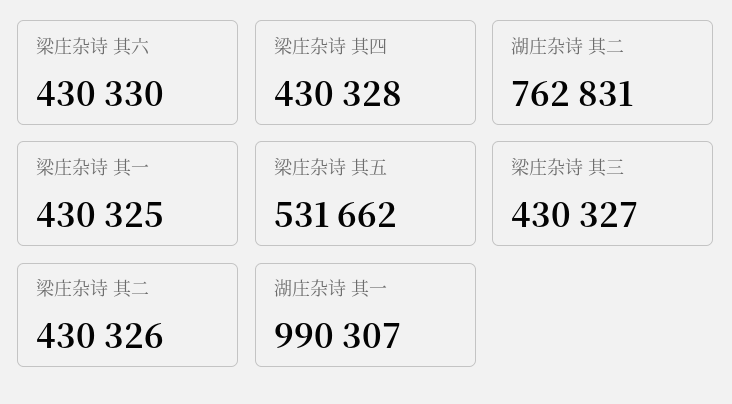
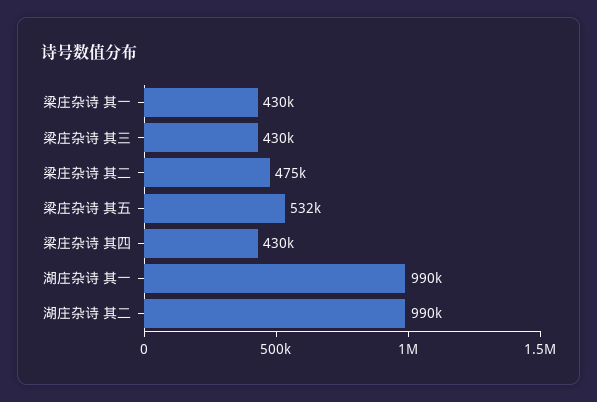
  {
-   "梁庄杂诗 其六": 430330,
    "梁庄杂诗 其四": 430328,
-   "湖庄杂诗 其二": 762831,
+   "湖庄杂诗 其二": 990000,
    "梁庄杂诗 其一": 430325,
    "梁庄杂诗 其五": 531662,
    "梁庄杂诗 其三": 430327,
-   "梁庄杂诗 其二": 430326,
+   "梁庄杂诗 其二": 475000,
    "湖庄杂诗 其一": 990307
  }

